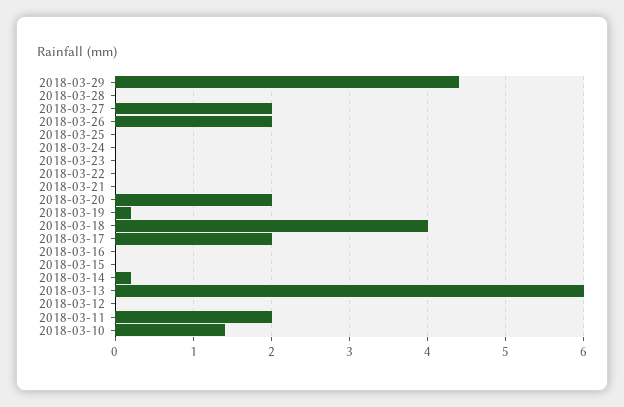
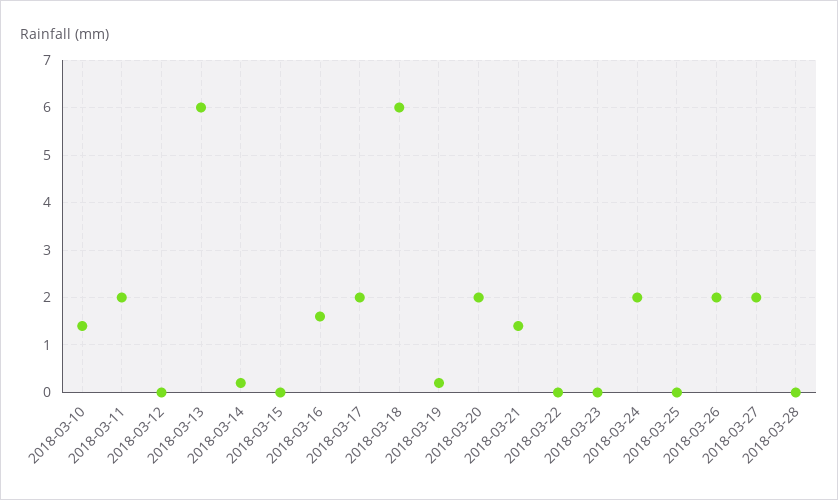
  {
-   "2018-03-29": 4.4,
    "2018-03-28": 0,
    "2018-03-27": 2,
    "2018-03-26": 2,
    "2018-03-25": 0,
-   "2018-03-24": 0,
+   "2018-03-24": 2,
    "2018-03-23": 0,
    "2018-03-22": 0,
-   "2018-03-21": 0,
+   "2018-03-21": 1.5,
    "2018-03-20": 2,
    "2018-03-19": 0.2,
-   "2018-03-18": 4,
+   "2018-03-18": 6,
    "2018-03-17": 2,
-   "2018-03-16": 0,
+   "2018-03-16": 1.5,
    "2018-03-15": 0,
    "2018-03-14": 0.2,
    "2018-03-13": 6,
    "2018-03-12": 0,
    "2018-03-11": 2,
    "2018-03-10": 1.4
  }

